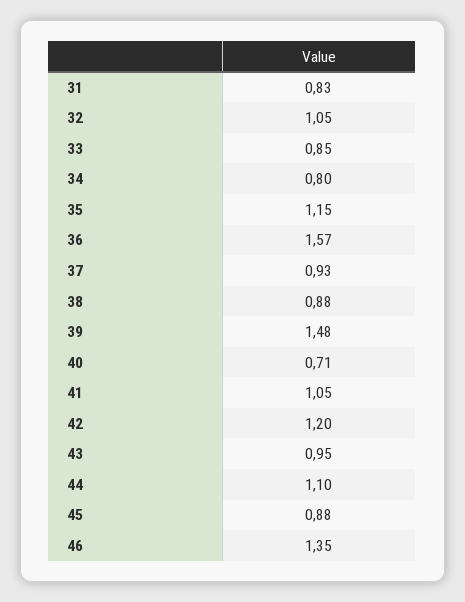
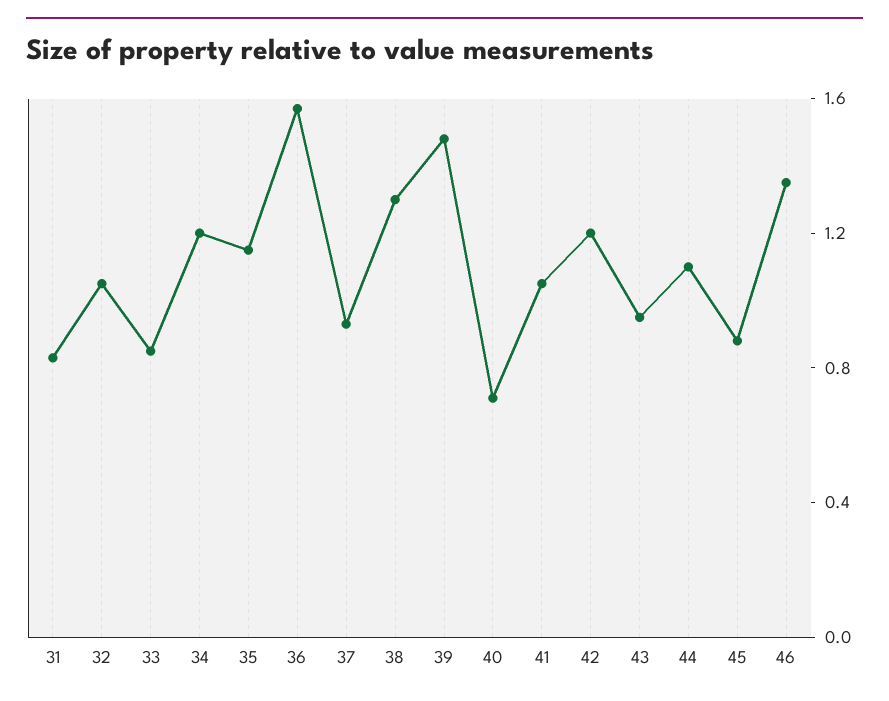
  {
    "31": 0.83,
    "32": 1.05,
    "33": 0.85,
-   "34": 0.8,
+   "34": 1.2,
    "35": 1.15,
    "36": 1.57,
    "37": 0.93,
-   "38": 0.88,
+   "38": 1.3,
    "39": 1.48,
    "40": 0.71,
    "41": 1.05,
    "42": 1.2,
    "43": 0.95,
    "44": 1.1,
    "45": 0.88,
    "46": 1.35
  }

